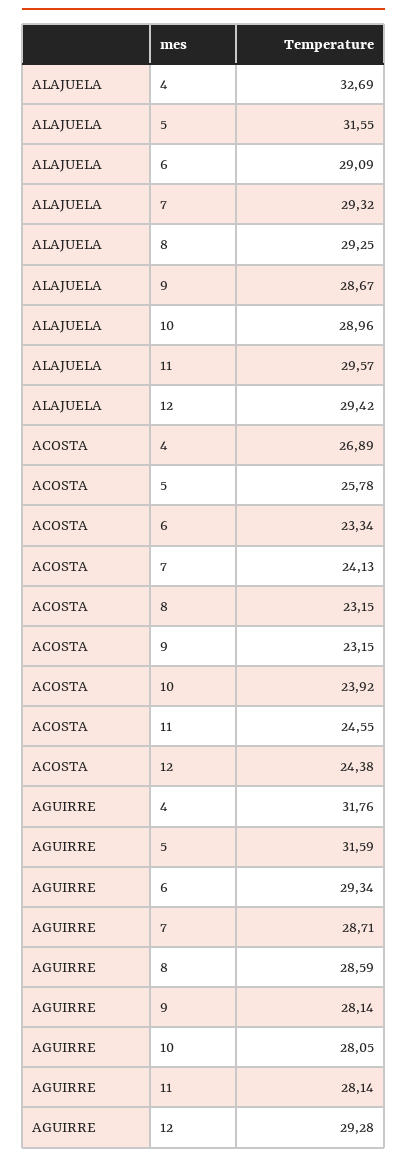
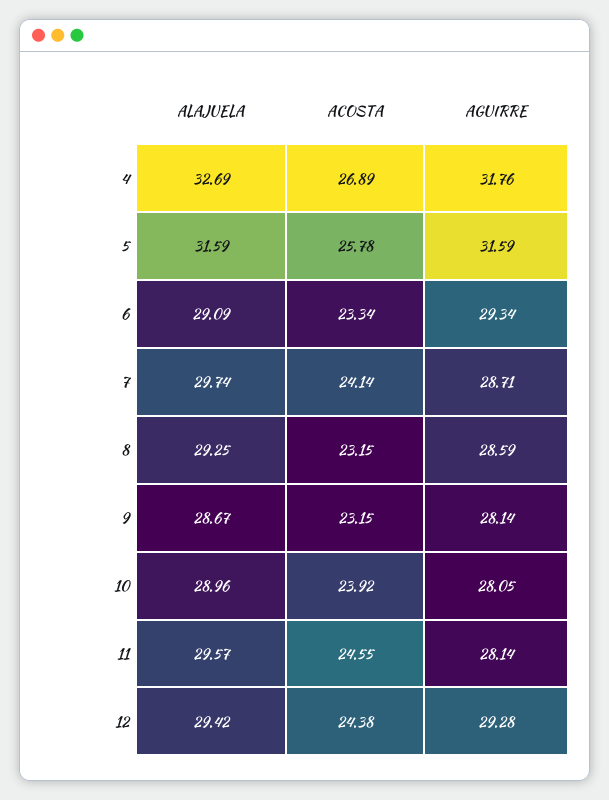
  {
    "ALAJUELA": {
      "4": 32.69,
-     "5": 31.55,
+     "5": 31.59,
      "6": 29.09,
-     "7": 29.32,
+     "7": 29.74,
      "8": 29.25,
      "9": 28.67,
      "10": 28.96,
      "11": 29.57,
      "12": 29.42
    },
    "ACOSTA": {
      "4": 26.89,
      "5": 25.78,
      "6": 23.34,
-     "7": 24.13,
+     "7": 24.14,
      "8": 23.15,
      "9": 23.15,
      "10": 23.92,
      "11": 24.55,
      "12": 24.38
    },
    "AGUIRRE": {
      "4": 31.76,
      "5": 31.59,
      "6": 29.34,
      "7": 28.71,
      "8": 28.59,
      "9": 28.14,
      "10": 28.05,
      "11": 28.14,
      "12": 29.28
    }
  }

